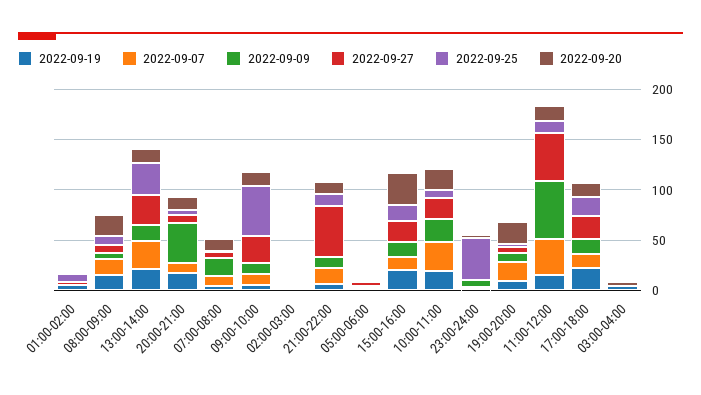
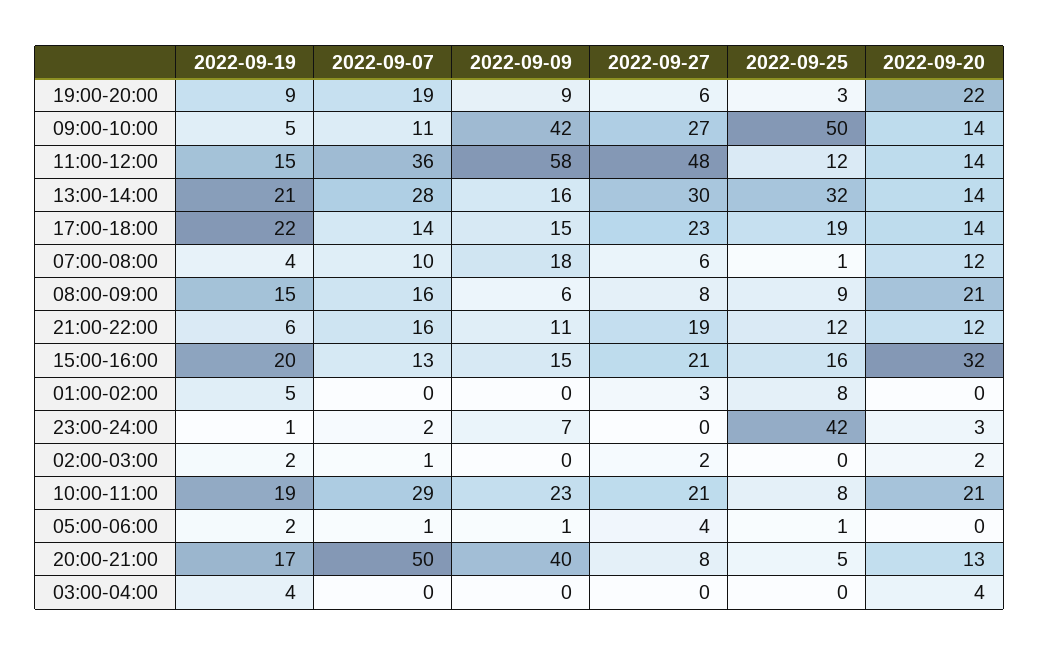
  {
    "2022-09-19": {
      "01:00-02:00": 5,
      "08:00-09:00": 15,
      "13:00-14:00": 21,
      "20:00-21:00": 17,
      "07:00-08:00": 4,
      "09:00-10:00": 5,
      "02:00-03:00": 2,
      "21:00-22:00": 6,
      "05:00-06:00": 2,
      "15:00-16:00": 20,
      "10:00-11:00": 19,
      "23:00-24:00": 1,
      "19:00-20:00": 9,
      "11:00-12:00": 15,
      "17:00-18:00": 22,
      "03:00-04:00": 4
    },
    "2022-09-07": {
      "01:00-02:00": 0,
      "08:00-09:00": 16,
      "13:00-14:00": 28,
-     "20:00-21:00": 10,
+     "20:00-21:00": 50,
      "07:00-08:00": 10,
      "09:00-10:00": 11,
      "02:00-03:00": 1,
      "21:00-22:00": 16,
      "05:00-06:00": 1,
      "15:00-16:00": 13,
      "10:00-11:00": 29,
      "23:00-24:00": 2,
      "19:00-20:00": 19,
      "11:00-12:00": 36,
      "17:00-18:00": 14,
      "03:00-04:00": 0
    },
    "2022-09-09": {
      "01:00-02:00": 0,
      "08:00-09:00": 6,
      "13:00-14:00": 16,
      "20:00-21:00": 40,
      "07:00-08:00": 18,
-     "09:00-10:00": 10,
+     "09:00-10:00": 42,
      "02:00-03:00": 0,
      "21:00-22:00": 11,
      "05:00-06:00": 1,
      "15:00-16:00": 15,
      "10:00-11:00": 23,
      "23:00-24:00": 7,
      "19:00-20:00": 9,
      "11:00-12:00": 58,
      "17:00-18:00": 15,
      "03:00-04:00": 0
    },
    "2022-09-27": {
      "01:00-02:00": 3,
      "08:00-09:00": 8,
      "13:00-14:00": 30,
      "20:00-21:00": 8,
      "07:00-08:00": 6,
      "09:00-10:00": 27,
      "02:00-03:00": 2,
-     "21:00-22:00": 50,
+     "21:00-22:00": 19,
      "05:00-06:00": 4,
      "15:00-16:00": 21,
      "10:00-11:00": 21,
      "23:00-24:00": 0,
      "19:00-20:00": 6,
      "11:00-12:00": 48,
      "17:00-18:00": 23,
      "03:00-04:00": 0
    },
    "2022-09-25": {
      "01:00-02:00": 8,
      "08:00-09:00": 9,
      "13:00-14:00": 32,
      "20:00-21:00": 5,
      "07:00-08:00": 1,
      "09:00-10:00": 50,
      "02:00-03:00": 0,
      "21:00-22:00": 12,
      "05:00-06:00": 1,
      "15:00-16:00": 16,
      "10:00-11:00": 8,
      "23:00-24:00": 42,
      "19:00-20:00": 3,
      "11:00-12:00": 12,
      "17:00-18:00": 19,
      "03:00-04:00": 0
    },
    "2022-09-20": {
      "01:00-02:00": 0,
      "08:00-09:00": 21,
      "13:00-14:00": 14,
      "20:00-21:00": 13,
      "07:00-08:00": 12,
      "09:00-10:00": 14,
      "02:00-03:00": 2,
      "21:00-22:00": 12,
      "05:00-06:00": 0,
      "15:00-16:00": 32,
      "10:00-11:00": 21,
      "23:00-24:00": 3,
      "19:00-20:00": 22,
      "11:00-12:00": 14,
      "17:00-18:00": 14,
      "03:00-04:00": 4
    }
  }

